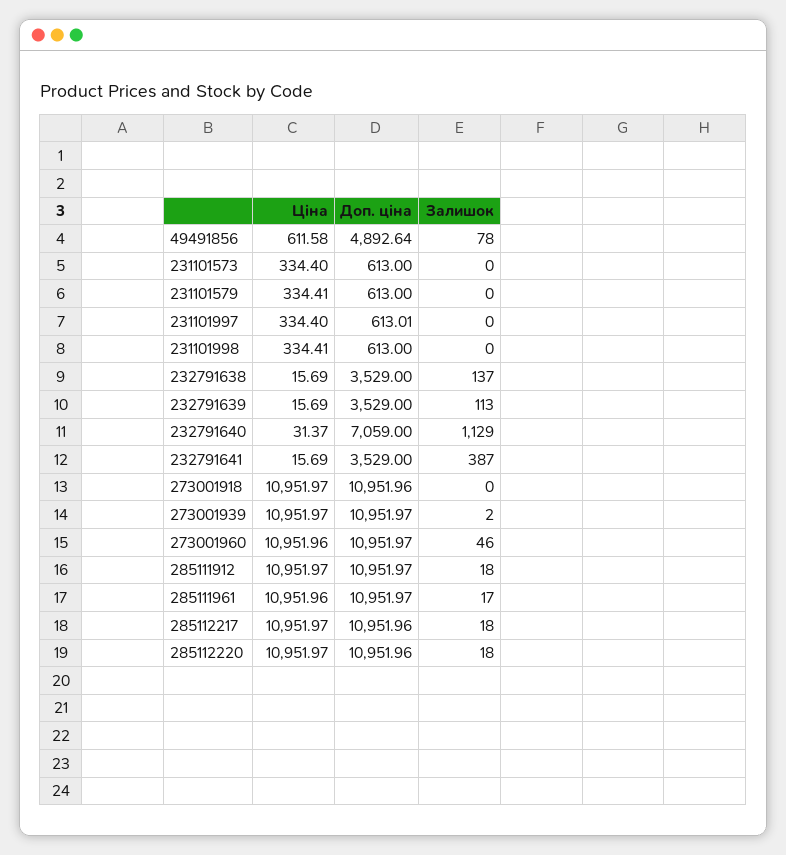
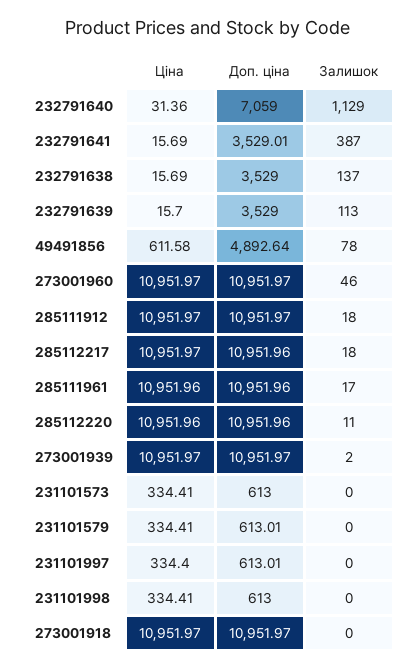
  {
    "Ціна": {
      "49491856": 611.58,
-     "231101573": 334.4,
+     "231101573": 334.41,
      "231101579": 334.41,
      "231101997": 334.4,
      "231101998": 334.41,
      "232791638": 15.69,
-     "232791639": 15.69,
+     "232791639": 15.7,
-     "232791640": 31.37,
+     "232791640": 31.36,
      "232791641": 15.69,
      "273001918": 10951.97,
      "273001939": 10951.97,
-     "273001960": 10951.96,
+     "273001960": 10951.97,
      "285111912": 10951.97,
      "285111961": 10951.96,
      "285112217": 10951.97,
-     "285112220": 10951.97
+     "285112220": 10951.96
    },
    "Доп. ціна": {
      "49491856": 4892.64,
      "231101573": 613,
-     "231101579": 613,
+     "231101579": 613.01,
      "231101997": 613.01,
      "231101998": 613,
      "232791638": 3529,
      "232791639": 3529,
      "232791640": 7059,
-     "232791641": 3529,
+     "232791641": 3529.01,
-     "273001918": 10951.96,
+     "273001918": 10951.97,
      "273001939": 10951.97,
      "273001960": 10951.97,
      "285111912": 10951.97,
-     "285111961": 10951.97,
+     "285111961": 10951.96,
      "285112217": 10951.96,
      "285112220": 10951.96
    },
    "Залишок": {
      "49491856": 78,
      "231101573": 0,
      "231101579": 0,
      "231101997": 0,
      "231101998": 0,
      "232791638": 137,
      "232791639": 113,
      "232791640": 1129,
      "232791641": 387,
      "273001918": 0,
      "273001939": 2,
      "273001960": 46,
      "285111912": 18,
      "285111961": 17,
      "285112217": 18,
-     "285112220": 18
+     "285112220": 11
    }
  }

